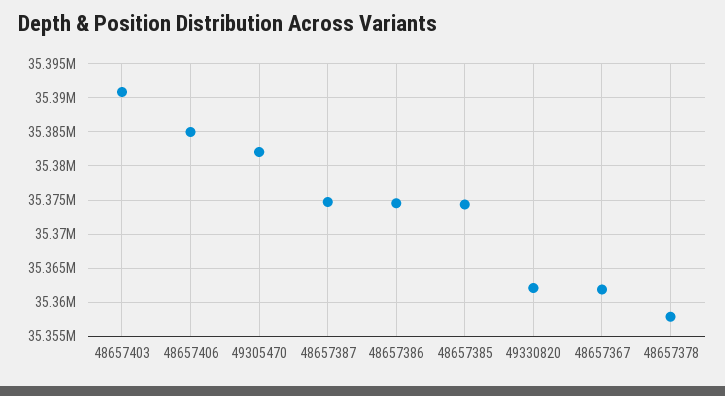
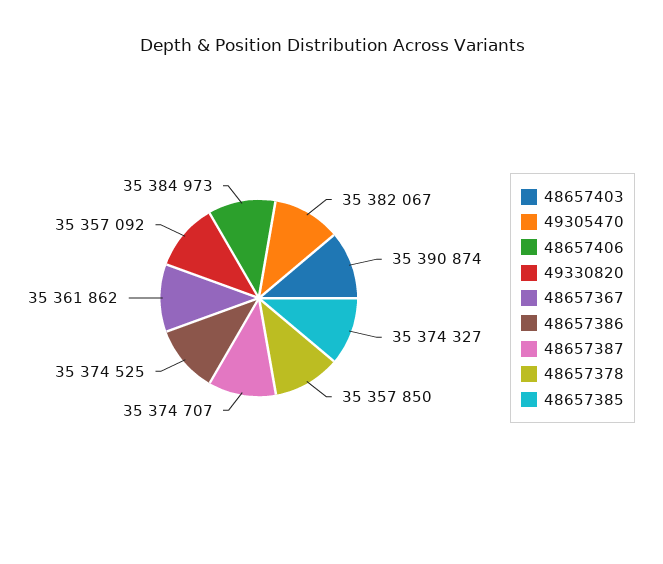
  {
    "48657403": 35390874,
    "48657406": 35384973,
    "49305470": 35382067,
    "48657387": 35374707,
    "48657386": 35374525,
    "48657385": 35374327,
-   "49330820": 35362000,
+   "49330820": 35357092,
    "48657367": 35361862,
    "48657378": 35357850
  }

